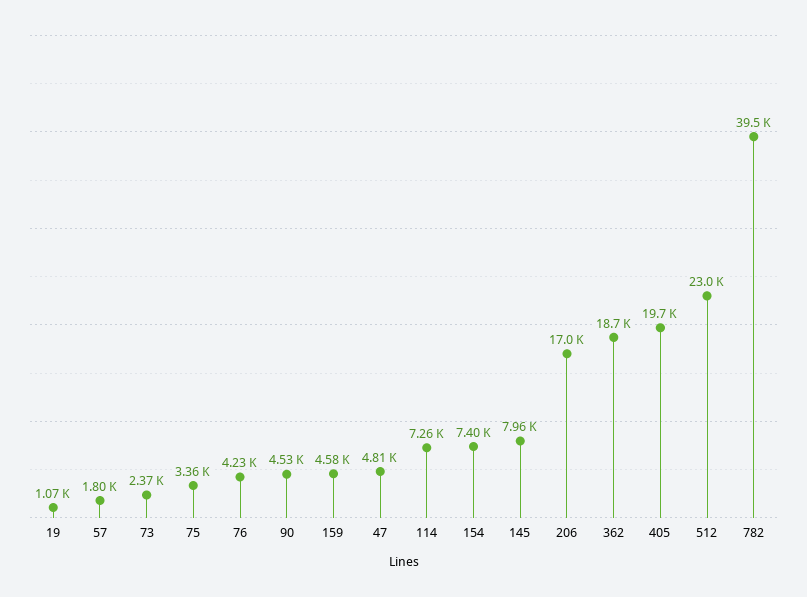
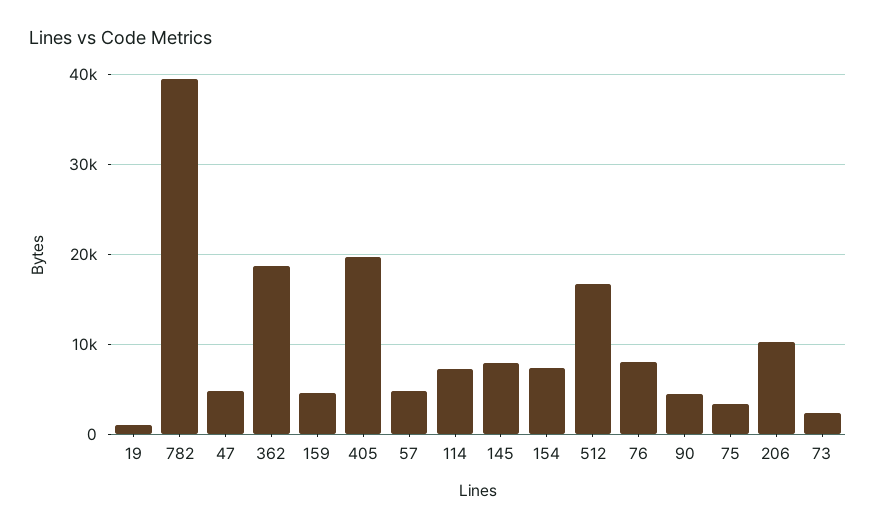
  {
    "19": 1070,
-   "57": 1800,
+   "57": 5000,
    "73": 2370,
    "75": 3360,
-   "76": 4230,
+   "76": 8000,
    "90": 4530,
    "159": 4580,
    "47": 4810,
    "114": 7260,
    "154": 7400,
    "145": 7960,
-   "206": 17000,
+   "206": 10000,
    "362": 18700,
    "405": 19700,
-   "512": 23000,
+   "512": 17000,
    "782": 39500
  }

